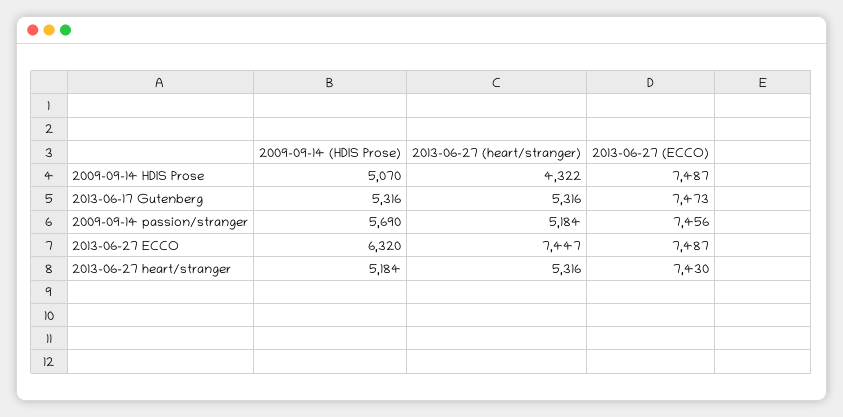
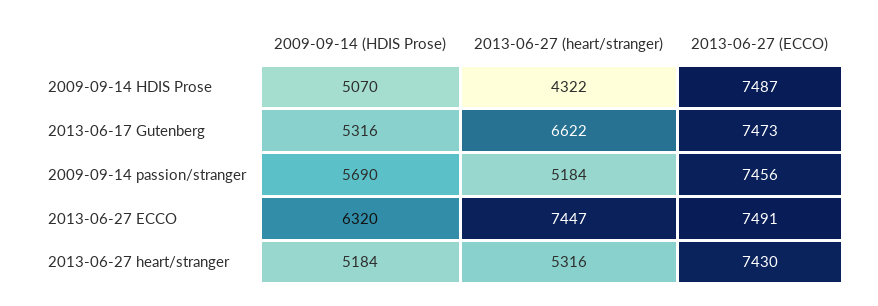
  {
    "2009-09-14 (HDIS Prose)": {
      "2009-09-14 HDIS Prose": 5070,
      "2013-06-17 Gutenberg": 5316,
      "2009-09-14 passion/stranger": 5690,
      "2013-06-27 ECCO": 6320,
      "2013-06-27 heart/stranger": 5184
    },
    "2013-06-27 (heart/stranger)": {
      "2009-09-14 HDIS Prose": 4322,
-     "2013-06-17 Gutenberg": 5316,
+     "2013-06-17 Gutenberg": 6622,
      "2009-09-14 passion/stranger": 5184,
      "2013-06-27 ECCO": 7447,
      "2013-06-27 heart/stranger": 5316
    },
    "2013-06-27 (ECCO)": {
      "2009-09-14 HDIS Prose": 7487,
      "2013-06-17 Gutenberg": 7473,
      "2009-09-14 passion/stranger": 7456,
-     "2013-06-27 ECCO": 7487,
+     "2013-06-27 ECCO": 7491,
      "2013-06-27 heart/stranger": 7430
    }
  }

